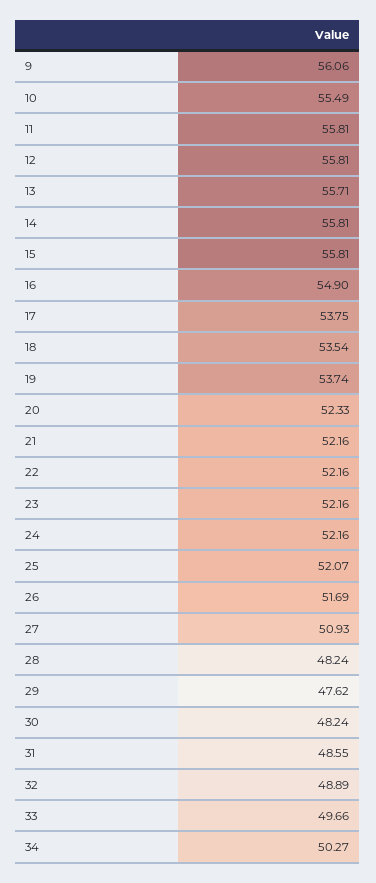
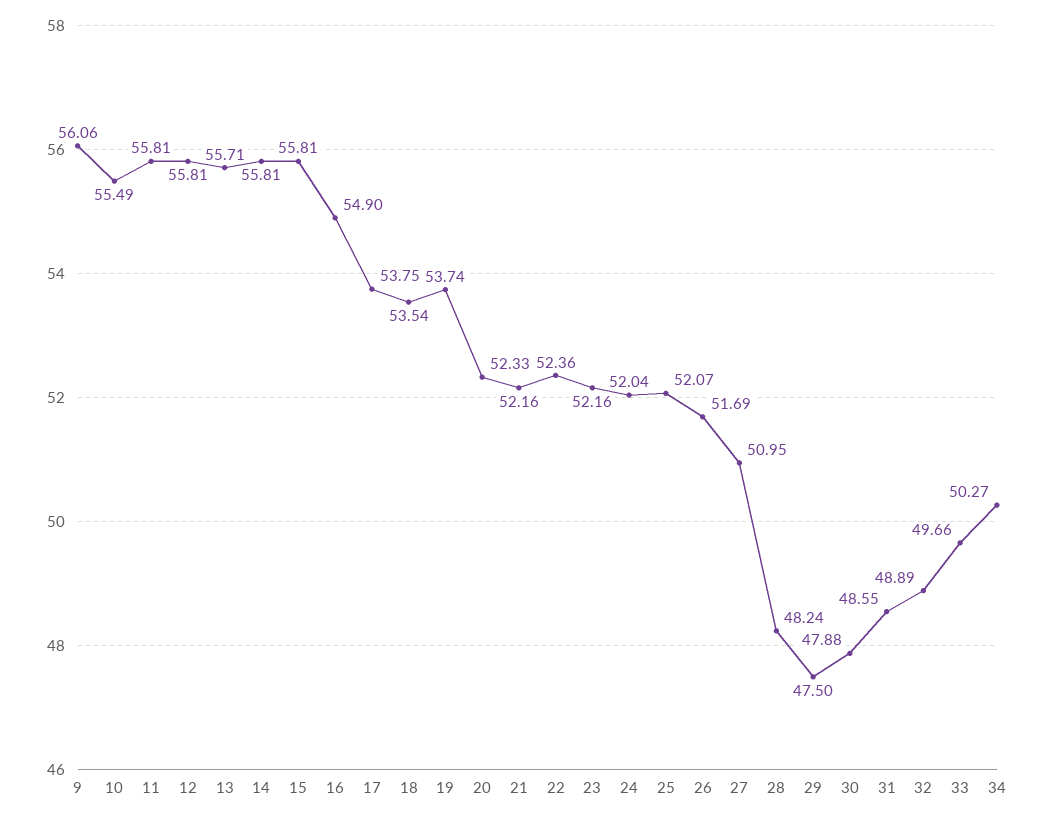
  {
    "9": 56.06,
    "10": 55.49,
    "11": 55.81,
    "12": 55.81,
    "13": 55.71,
    "14": 55.81,
    "15": 55.81,
    "16": 54.9,
    "17": 53.75,
    "18": 53.54,
    "19": 53.74,
    "20": 52.33,
    "21": 52.16,
-   "22": 52.16,
+   "22": 52.36,
    "23": 52.16,
-   "24": 52.16,
+   "24": 52.04,
    "25": 52.07,
    "26": 51.69,
-   "27": 50.93,
+   "27": 50.95,
    "28": 48.24,
-   "29": 47.62,
+   "29": 47.5,
-   "30": 48.24,
+   "30": 47.88,
    "31": 48.55,
    "32": 48.89,
    "33": 49.66,
    "34": 50.27
  }

